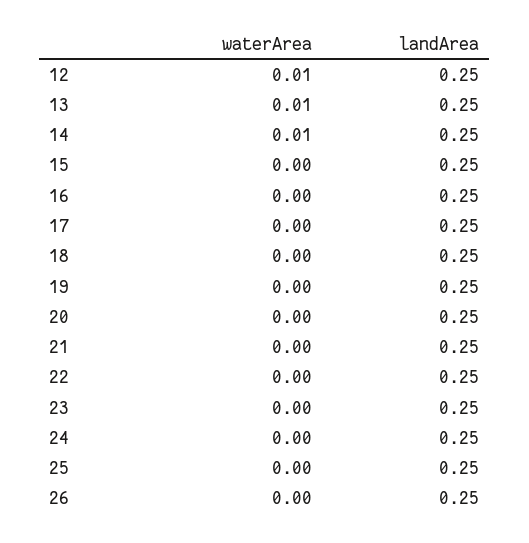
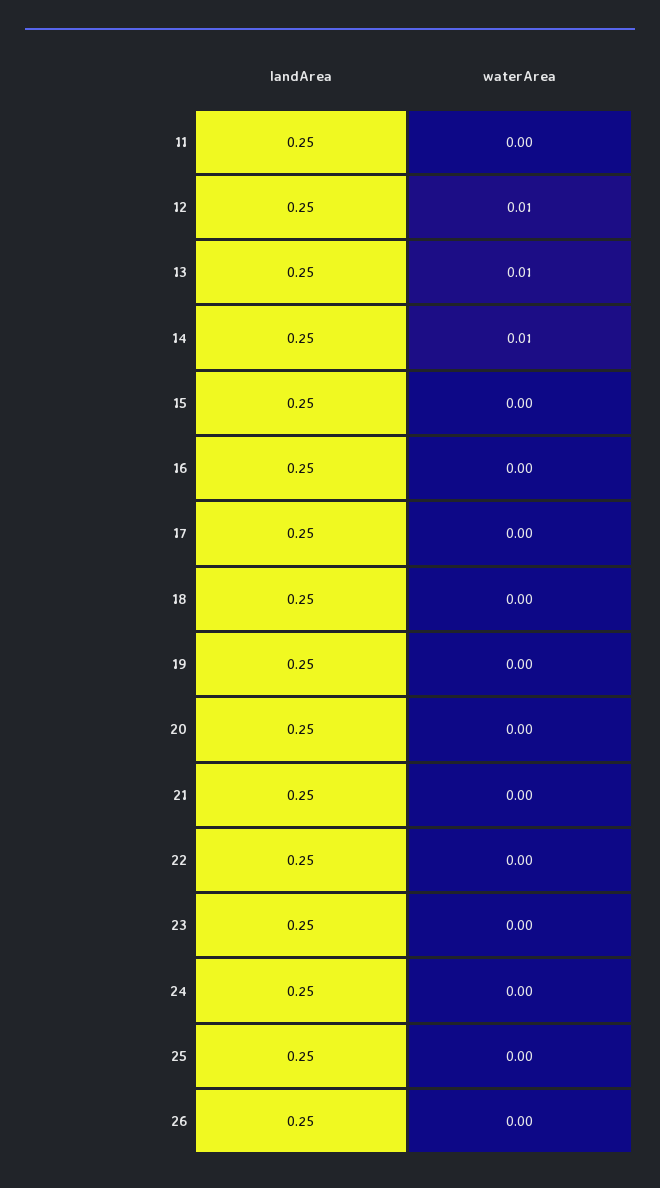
  {
    "waterArea": {
      "12": 0.01,
      "13": 0.01,
      "14": 0.01,
      "15": 0,
      "16": 0,
      "17": 0,
      "18": 0,
      "19": 0,
      "20": 0,
      "21": 0,
      "22": 0,
      "23": 0,
      "24": 0,
      "25": 0,
-     "26": 0
+     "26": 0,
+     "11": 0
    },
    "landArea": {
      "12": 0.25,
      "13": 0.25,
      "14": 0.25,
      "15": 0.25,
      "16": 0.25,
      "17": 0.25,
      "18": 0.25,
      "19": 0.25,
      "20": 0.25,
      "21": 0.25,
      "22": 0.25,
      "23": 0.25,
      "24": 0.25,
      "25": 0.25,
-     "26": 0.25
+     "26": 0.25,
+     "11": 0.25
    }
  }

